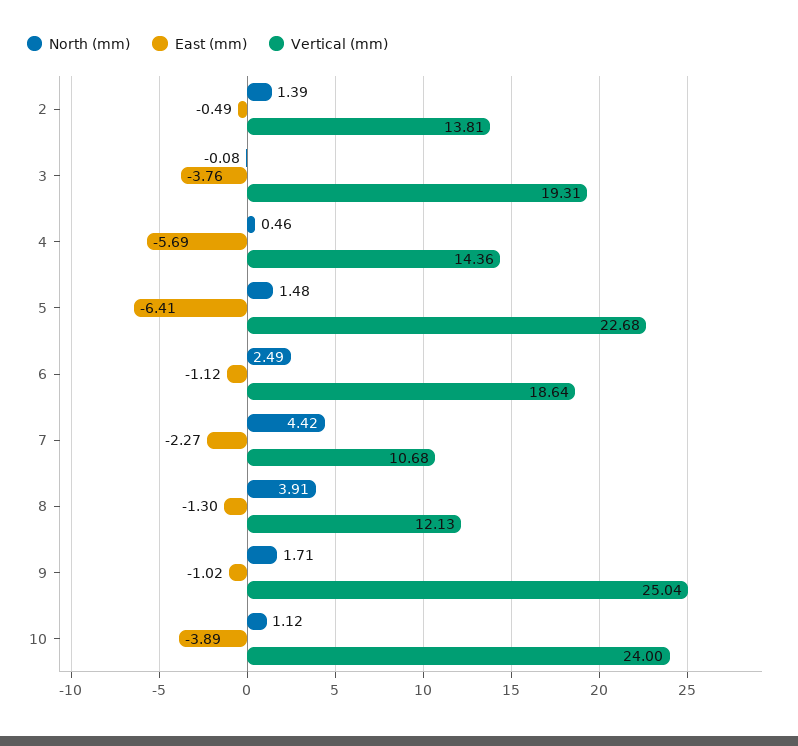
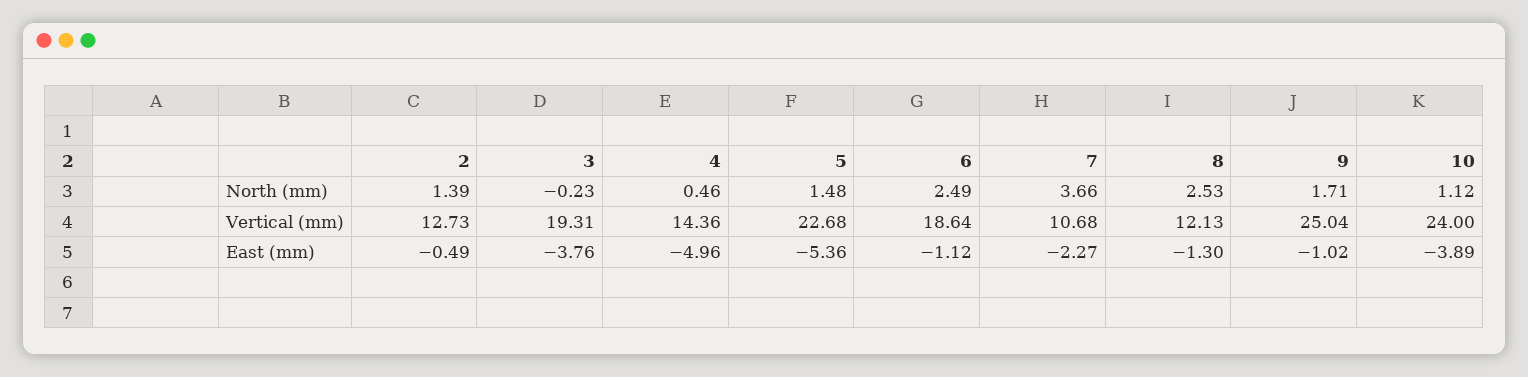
  {
    "North (mm)": {
      "2": 1.39,
-     "3": -0.08,
+     "3": -0.23,
      "4": 0.46,
      "5": 1.48,
      "6": 2.49,
-     "7": 4.42,
+     "7": 3.66,
-     "8": 3.91,
+     "8": 2.53,
      "9": 1.71,
      "10": 1.12
    },
    "East (mm)": {
      "2": -0.49,
      "3": -3.76,
-     "4": -5.69,
+     "4": -4.96,
-     "5": -6.41,
+     "5": -5.36,
      "6": -1.12,
      "7": -2.27,
      "8": -1.3,
      "9": -1.02,
      "10": -3.89
    },
    "Vertical (mm)": {
-     "2": 13.81,
+     "2": 12.73,
      "3": 19.31,
      "4": 14.36,
      "5": 22.68,
      "6": 18.64,
      "7": 10.68,
      "8": 12.13,
      "9": 25.04,
      "10": 24
    }
  }

